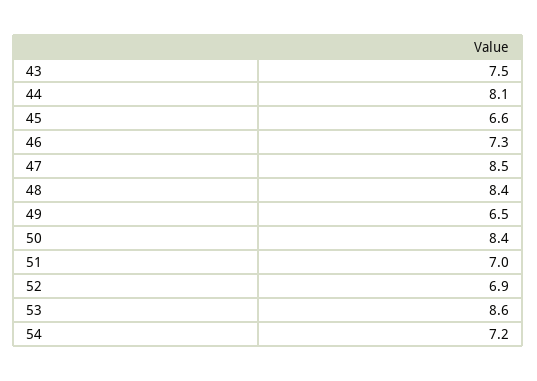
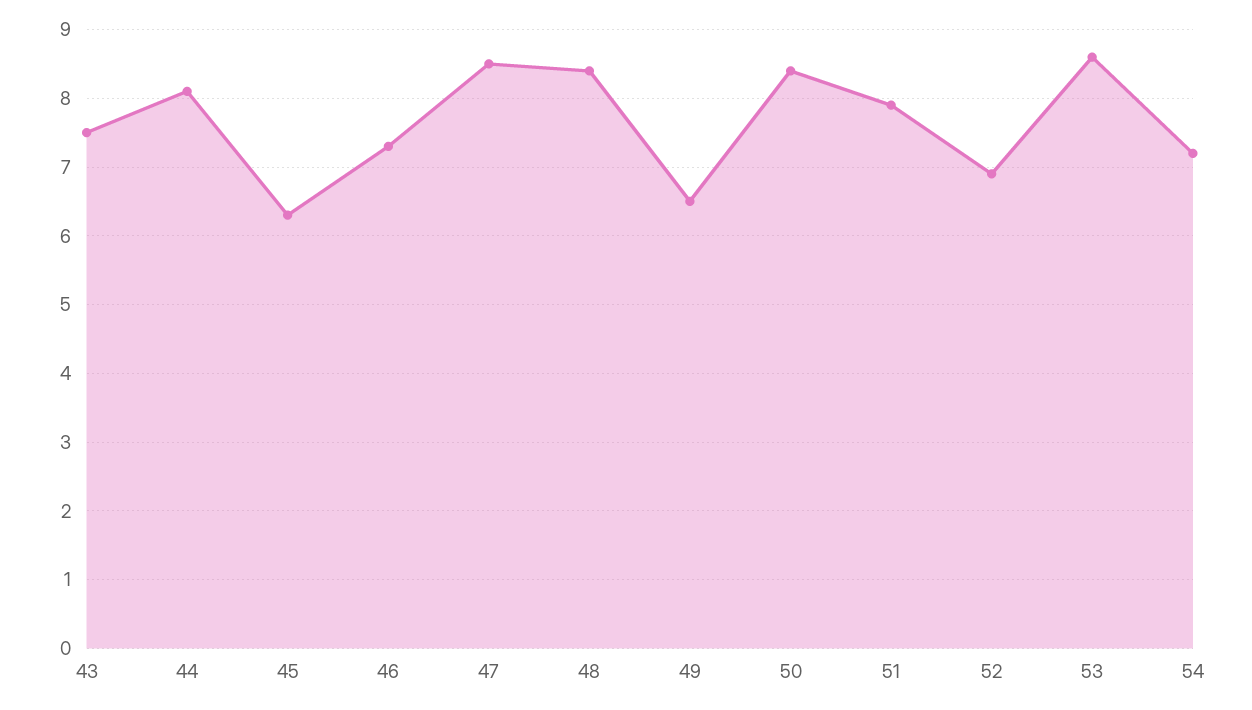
  {
    "43": 7.5,
    "44": 8.1,
-   "45": 6.6,
+   "45": 6.3,
    "46": 7.3,
    "47": 8.5,
    "48": 8.4,
    "49": 6.5,
    "50": 8.4,
-   "51": 7,
+   "51": 7.9,
    "52": 6.9,
    "53": 8.6,
    "54": 7.2
  }

